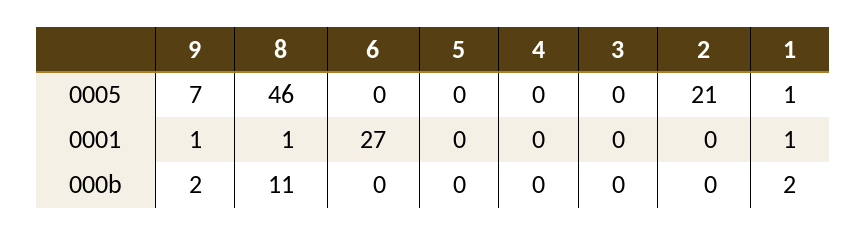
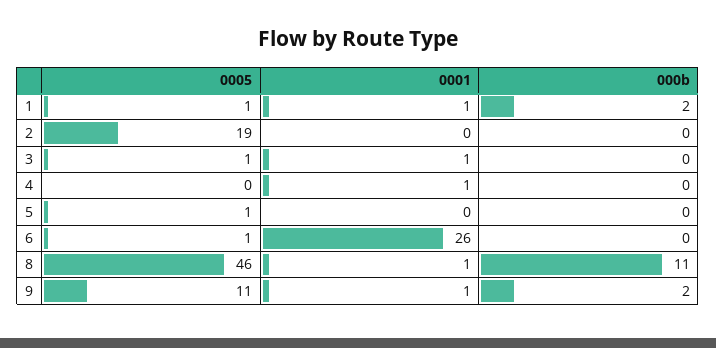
  {
    "9": {
-     "0005": 7,
+     "0005": 11,
      "0001": 1,
      "000b": 2
    },
    "8": {
      "0005": 46,
      "0001": 1,
      "000b": 11
    },
    "6": {
-     "0005": 0,
+     "0005": 1,
-     "0001": 27,
+     "0001": 26,
      "000b": 0
    },
    "5": {
-     "0005": 0,
+     "0005": 1,
      "0001": 0,
      "000b": 0
    },
    "4": {
      "0005": 0,
-     "0001": 0,
+     "0001": 1,
      "000b": 0
    },
    "3": {
-     "0005": 0,
+     "0005": 1,
-     "0001": 0,
+     "0001": 1,
      "000b": 0
    },
    "2": {
-     "0005": 21,
+     "0005": 19,
      "0001": 0,
      "000b": 0
    },
    "1": {
      "0005": 1,
      "0001": 1,
      "000b": 2
    }
  }

